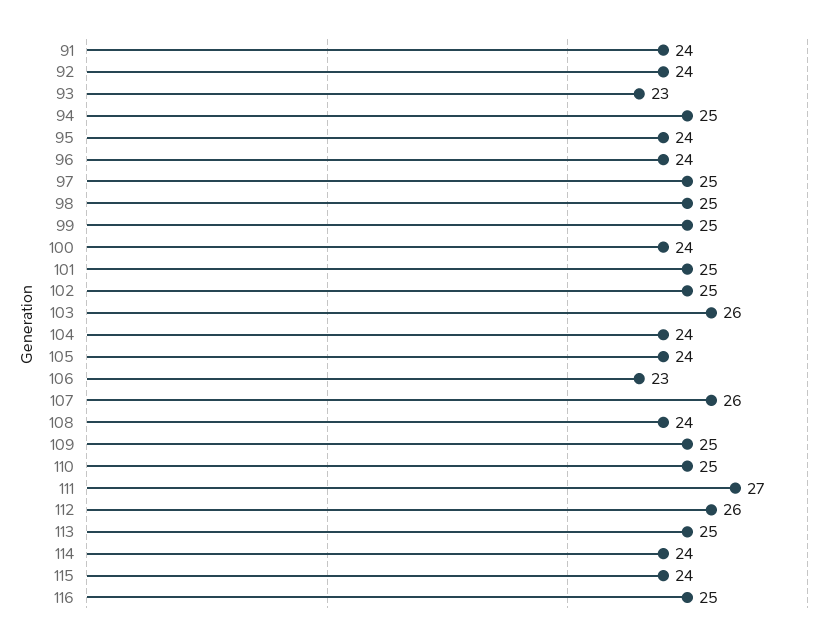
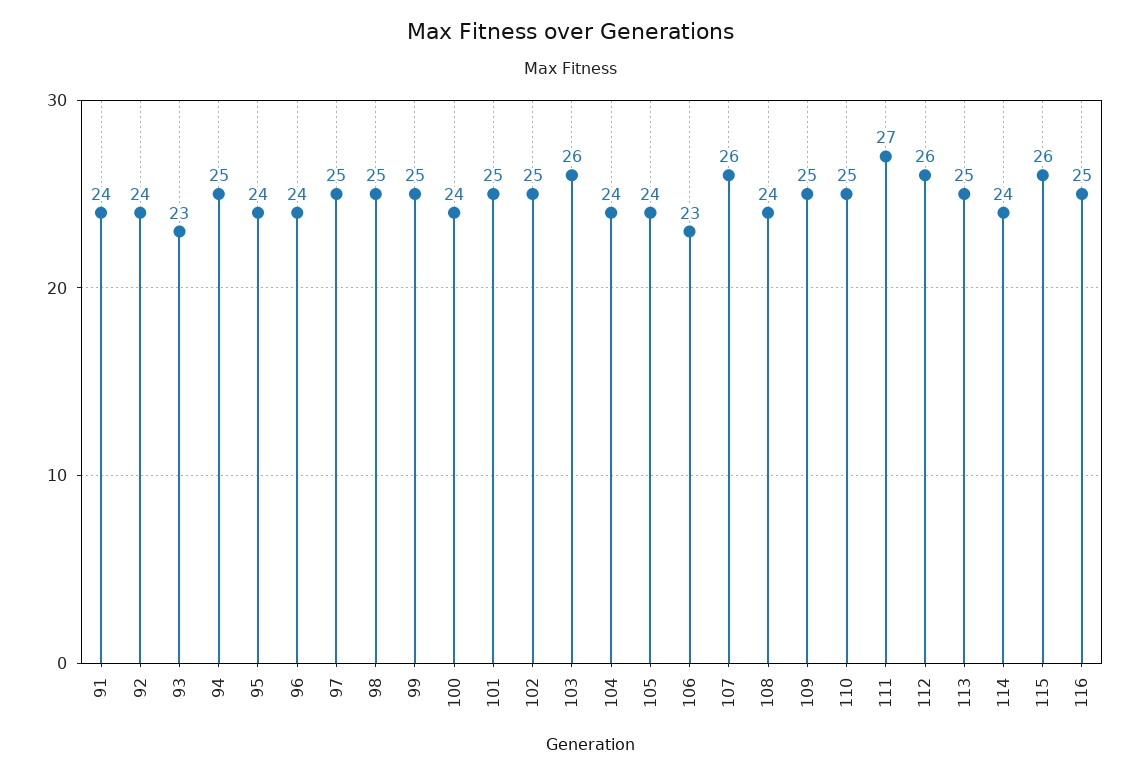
  {
    "91": 24,
    "92": 24,
    "93": 23,
    "94": 25,
    "95": 24,
    "96": 24,
    "97": 25,
    "98": 25,
    "99": 25,
    "100": 24,
    "101": 25,
    "102": 25,
    "103": 26,
    "104": 24,
    "105": 24,
    "106": 23,
    "107": 26,
    "108": 24,
    "109": 25,
    "110": 25,
    "111": 27,
    "112": 26,
    "113": 25,
    "114": 24,
-   "115": 24,
+   "115": 26,
    "116": 25
  }

